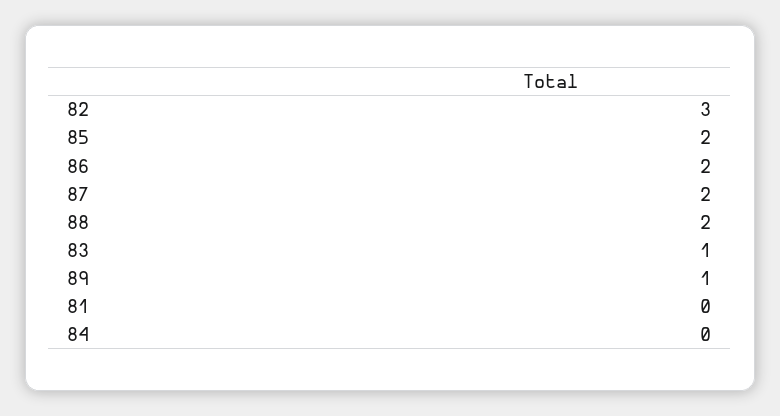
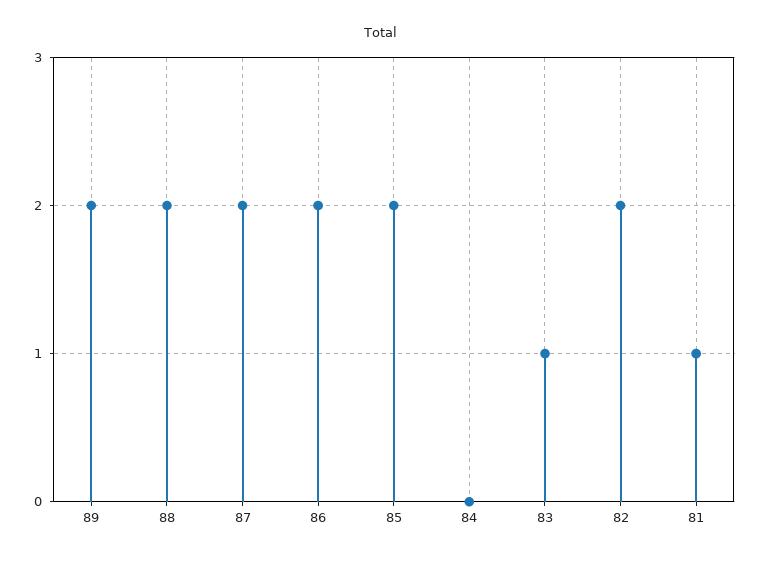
  {
-   "82": 3,
+   "82": 2,
    "85": 2,
    "86": 2,
    "87": 2,
    "88": 2,
    "83": 1,
-   "89": 1,
+   "89": 2,
-   "81": 0,
+   "81": 1,
    "84": 0
  }

